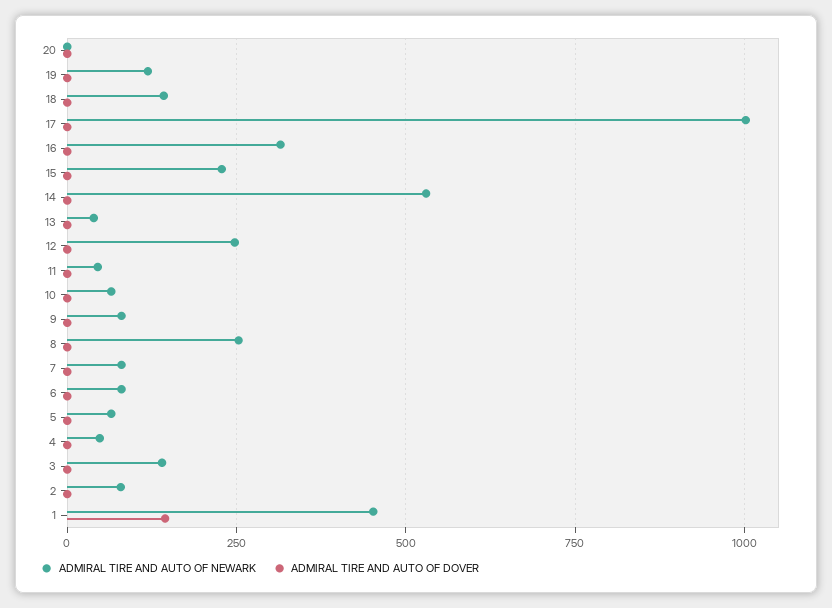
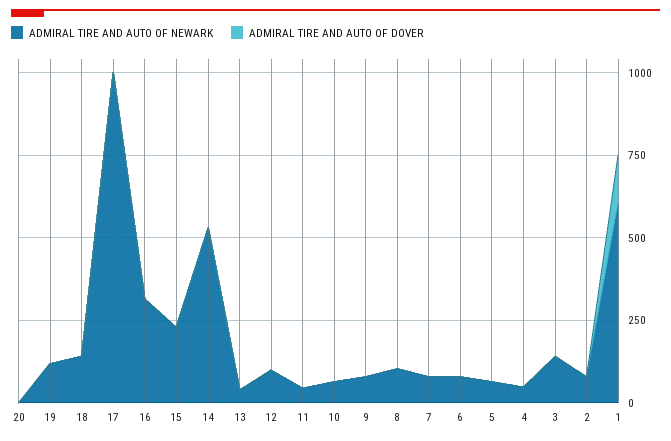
  {
    "ADMIRAL TIRE AND AUTO OF NEWARK": {
      "20": 0,
      "19": 125,
      "18": 150,
      "17": 1000,
      "16": 325,
      "15": 225,
      "14": 525,
      "13": 50,
-     "12": 250,
+     "12": 100,
      "11": 50,
      "10": 75,
      "9": 75,
-     "8": 250,
+     "8": 100,
      "7": 75,
      "6": 75,
      "5": 75,
      "4": 50,
      "3": 150,
      "2": 75,
-     "1": 450
+     "1": 600
    },
    "ADMIRAL TIRE AND AUTO OF DOVER": {
      "20": 0,
      "19": 0,
      "18": 0,
      "17": 0,
      "16": 0,
      "15": 0,
      "14": 0,
      "13": 0,
      "12": 0,
      "11": 0,
      "10": 0,
      "9": 0,
      "8": 0,
      "7": 0,
      "6": 0,
      "5": 0,
      "4": 0,
      "3": 0,
      "2": 0,
      "1": 150
    }
  }

